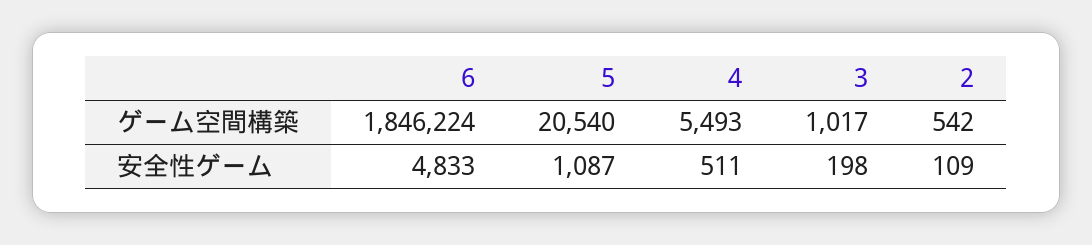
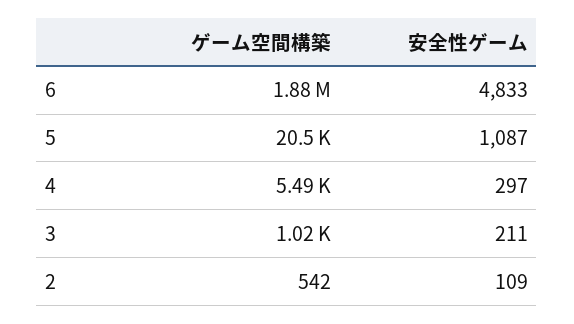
  {
    "6": {
-     "ゲーム空間構築": 1846224,
+     "ゲーム空間構築": 1880000,
      "安全性ゲーム": 4833
    },
    "5": {
      "ゲーム空間構築": 20540,
      "安全性ゲーム": 1087
    },
    "4": {
      "ゲーム空間構築": 5493,
-     "安全性ゲーム": 511
+     "安全性ゲーム": 297
    },
    "3": {
      "ゲーム空間構築": 1017,
-     "安全性ゲーム": 198
+     "安全性ゲーム": 211
    },
    "2": {
      "ゲーム空間構築": 542,
      "安全性ゲーム": 109
    }
  }

